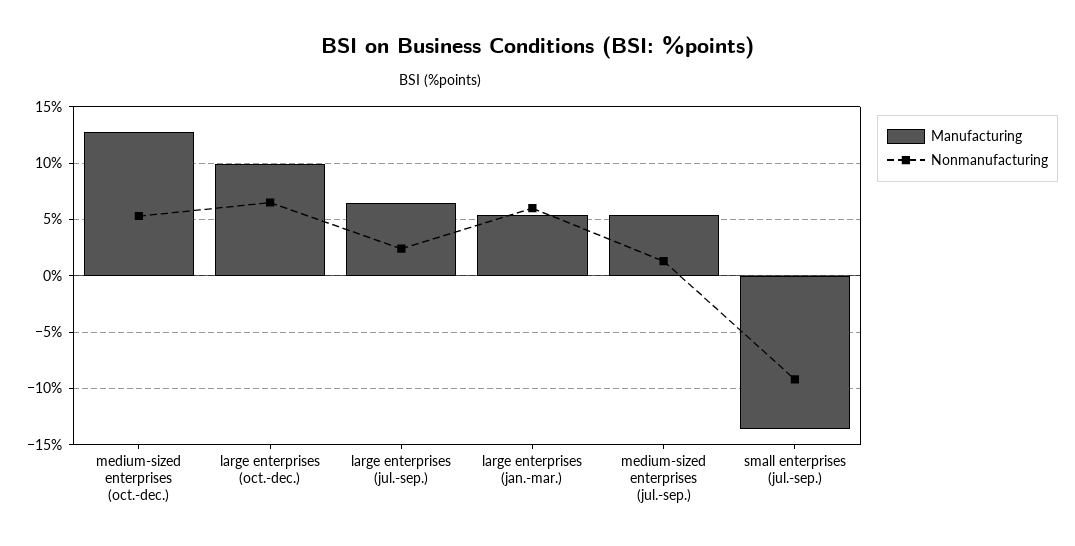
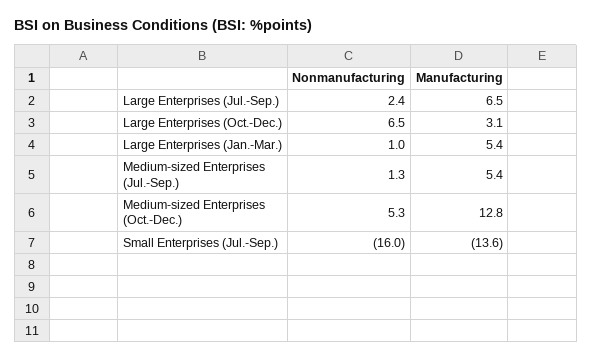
  {
    "Manufacturing": {
      "medium-sized enterprises (oct.-dec.)": 12.8,
-     "large enterprises (oct.-dec.)": 10,
+     "large enterprises (oct.-dec.)": 3.1,
      "large enterprises (jul.-sep.)": 6.5,
      "large enterprises (jan.-mar.)": 5.4,
      "medium-sized enterprises (jul.-sep.)": 5.4,
      "small enterprises (jul.-sep.)": -13.6
    },
    "Nonmanufacturing": {
      "medium-sized enterprises (oct.-dec.)": 5.3,
      "large enterprises (oct.-dec.)": 6.5,
      "large enterprises (jul.-sep.)": 2.4,
-     "large enterprises (jan.-mar.)": 6,
+     "large enterprises (jan.-mar.)": 1,
      "medium-sized enterprises (jul.-sep.)": 1.3,
-     "small enterprises (jul.-sep.)": -9
+     "small enterprises (jul.-sep.)": -16
    }
  }

